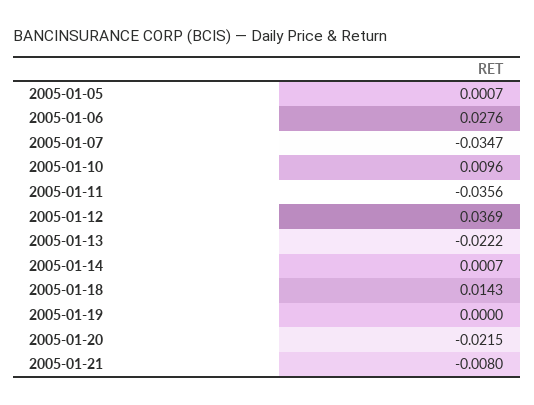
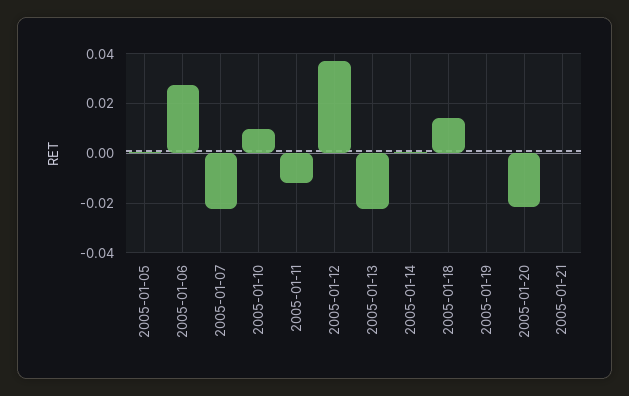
  {
    "2005-01-05": 0.0007,
    "2005-01-06": 0.0276,
-   "2005-01-07": -0.0347,
+   "2005-01-07": -0.0225,
    "2005-01-10": 0.0096,
-   "2005-01-11": -0.0356,
+   "2005-01-11": -0.0125,
    "2005-01-12": 0.0369,
    "2005-01-13": -0.0222,
    "2005-01-14": 0.0007,
    "2005-01-18": 0.0143,
    "2005-01-19": 0,
    "2005-01-20": -0.0215,
-   "2005-01-21": -0.008
+   "2005-01-21": 0
  }

